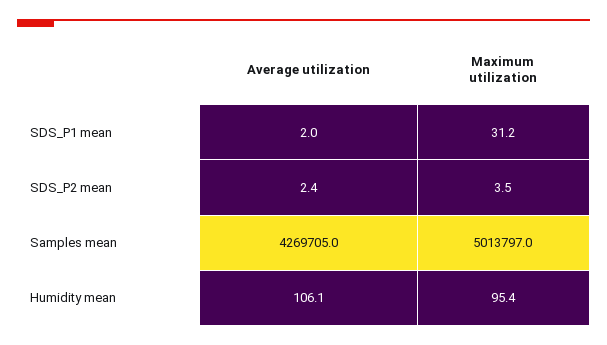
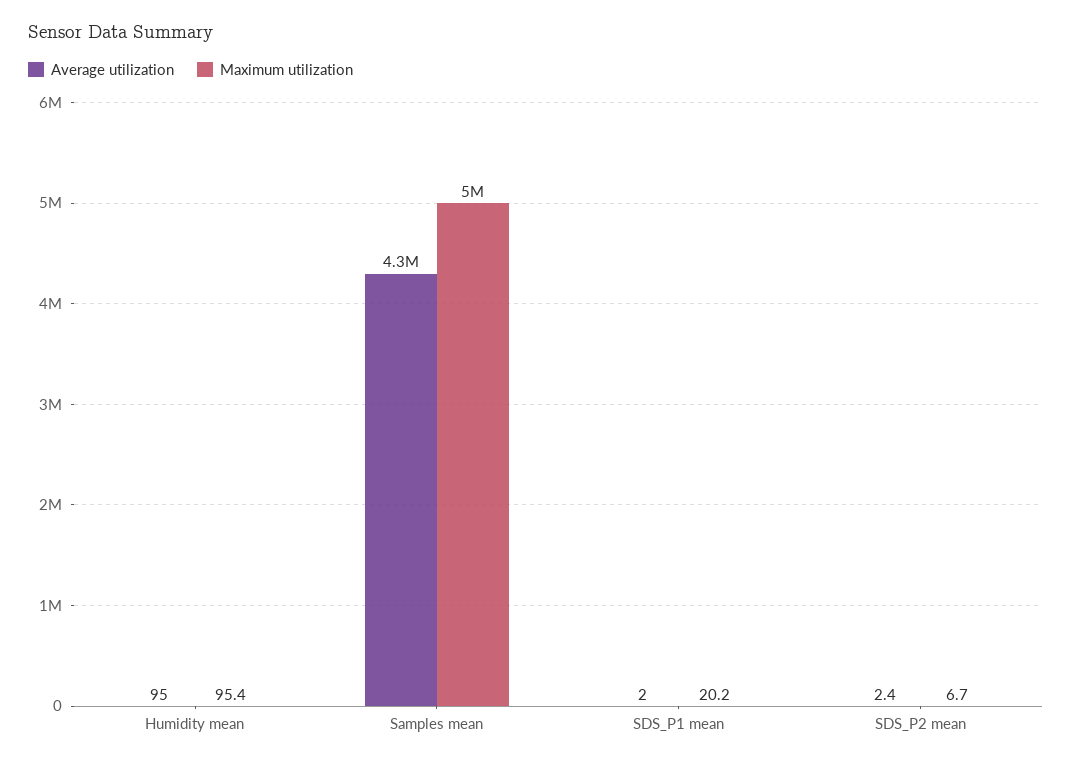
  {
    "Average utilization": {
      "SDS_P1 mean": 2,
      "SDS_P2 mean": 2.4,
      "Samples mean": 4269705,
-     "Humidity mean": 106.1
+     "Humidity mean": 95
    },
    "Maximum utilization": {
-     "SDS_P1 mean": 31.2,
+     "SDS_P1 mean": 20.2,
-     "SDS_P2 mean": 3.5,
+     "SDS_P2 mean": 6.7,
      "Samples mean": 5013797,
      "Humidity mean": 95.4
    }
  }

